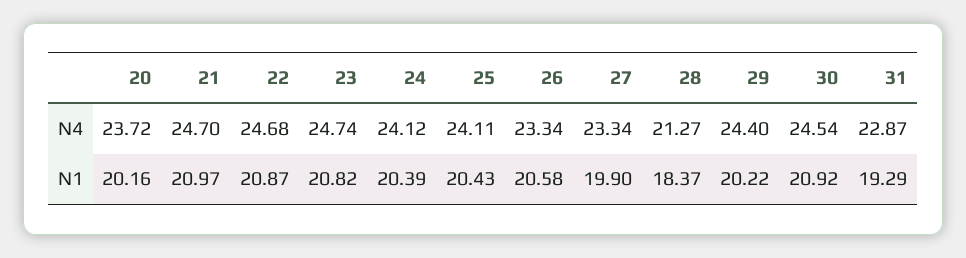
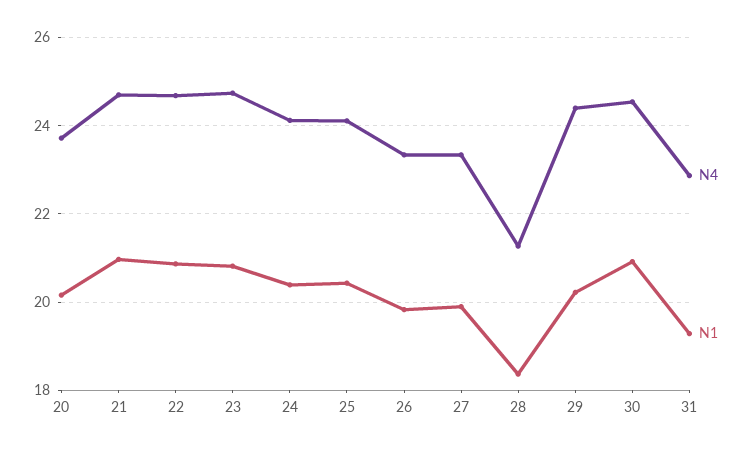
  {
    "N4": {
      "20": 23.72,
      "21": 24.7,
      "22": 24.68,
      "23": 24.74,
      "24": 24.12,
      "25": 24.11,
      "26": 23.34,
      "27": 23.34,
      "28": 21.27,
      "29": 24.4,
      "30": 24.54,
      "31": 22.87
    },
    "N1": {
      "20": 20.16,
      "21": 20.97,
      "22": 20.87,
      "23": 20.82,
      "24": 20.39,
      "25": 20.43,
-     "26": 20.58,
+     "26": 19.8,
      "27": 19.9,
      "28": 18.37,
      "29": 20.22,
      "30": 20.92,
      "31": 19.29
    }
  }

